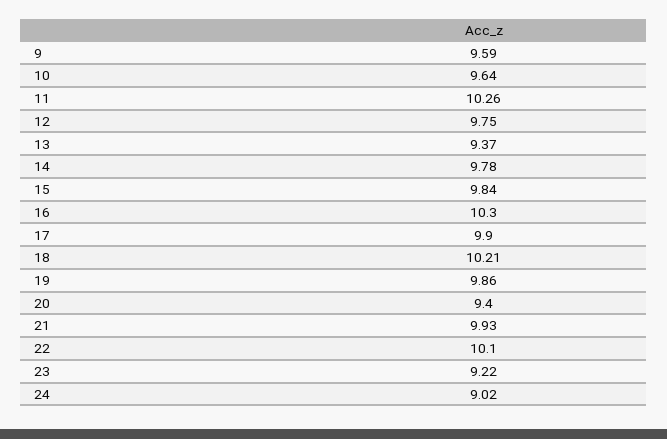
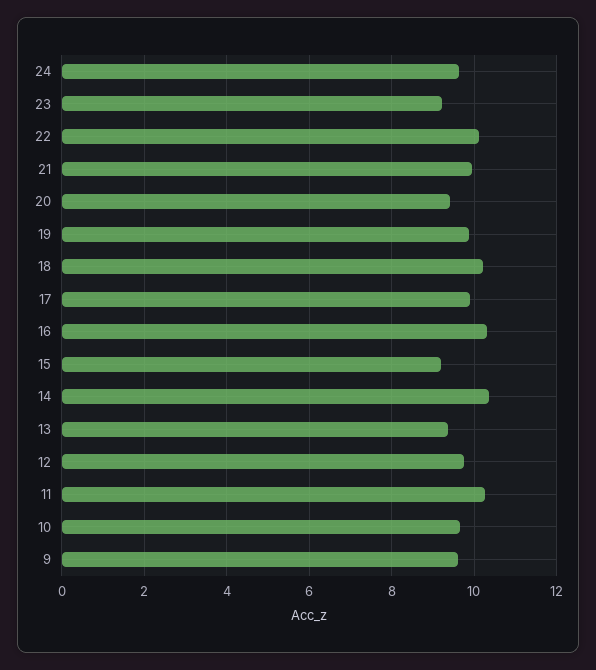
  {
    "9": 9.59,
    "10": 9.64,
    "11": 10.26,
    "12": 9.75,
    "13": 9.37,
-   "14": 9.78,
+   "14": 10.4,
-   "15": 9.84,
+   "15": 9.2,
    "16": 10.3,
    "17": 9.9,
    "18": 10.21,
    "19": 9.86,
    "20": 9.4,
    "21": 9.93,
    "22": 10.1,
    "23": 9.22,
-   "24": 9.02
+   "24": 9.6
  }

